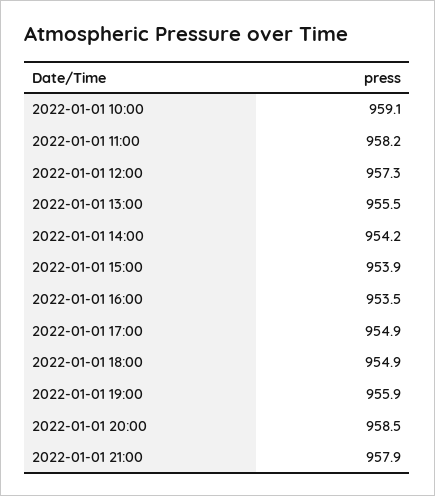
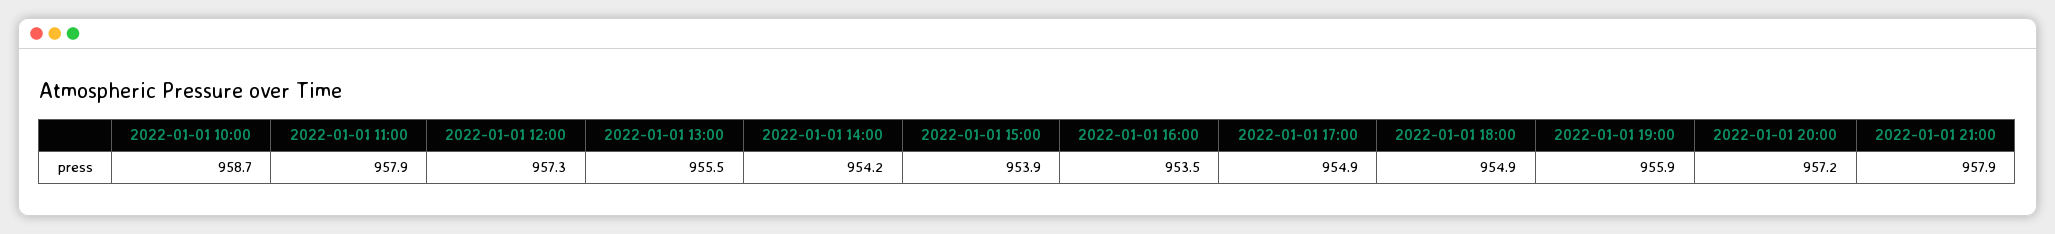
  {
-   "2022-01-01 10:00": 959.1,
+   "2022-01-01 10:00": 958.7,
-   "2022-01-01 11:00": 958.2,
+   "2022-01-01 11:00": 957.9,
    "2022-01-01 12:00": 957.3,
    "2022-01-01 13:00": 955.5,
    "2022-01-01 14:00": 954.2,
    "2022-01-01 15:00": 953.9,
    "2022-01-01 16:00": 953.5,
    "2022-01-01 17:00": 954.9,
    "2022-01-01 18:00": 954.9,
    "2022-01-01 19:00": 955.9,
-   "2022-01-01 20:00": 958.5,
+   "2022-01-01 20:00": 957.2,
    "2022-01-01 21:00": 957.9
  }

